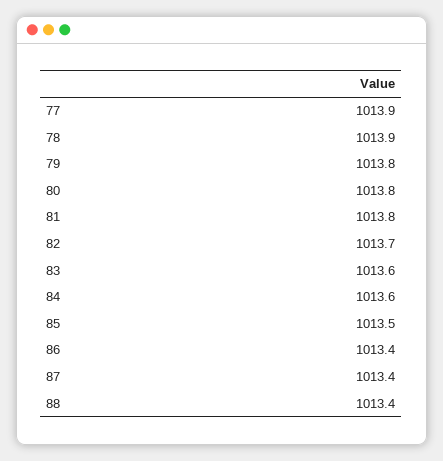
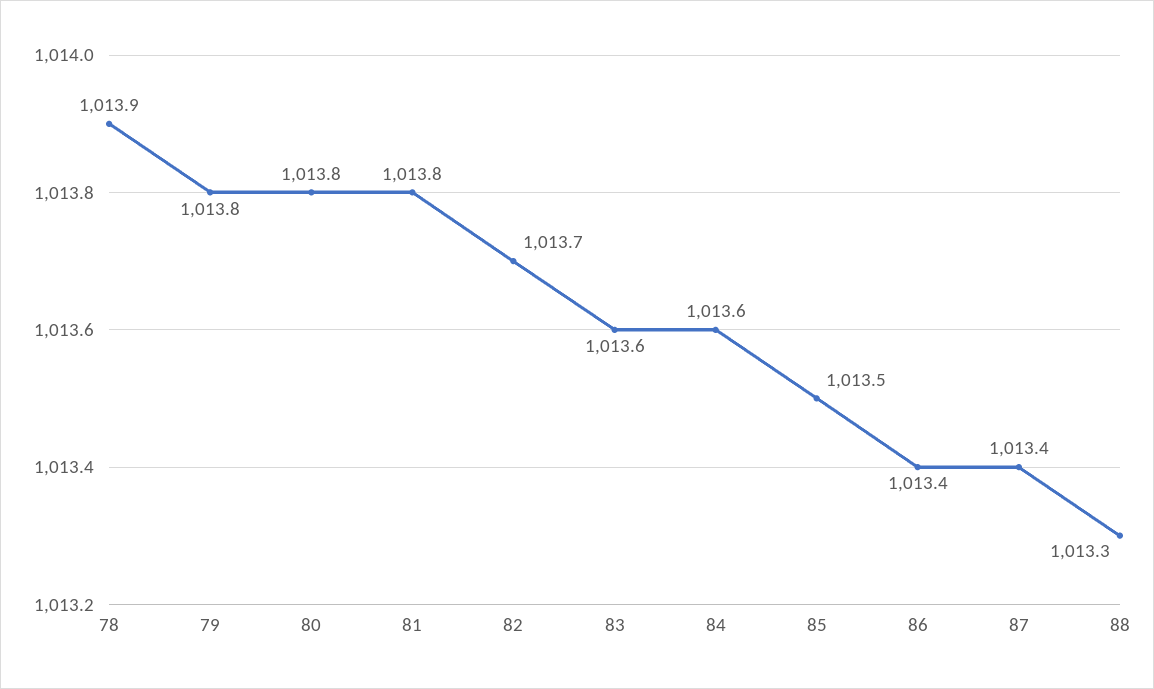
  {
-   "77": 1013.9,
    "78": 1013.9,
    "79": 1013.8,
    "80": 1013.8,
    "81": 1013.8,
    "82": 1013.7,
    "83": 1013.6,
    "84": 1013.6,
    "85": 1013.5,
    "86": 1013.4,
    "87": 1013.4,
-   "88": 1013.4
+   "88": 1013.3
  }

